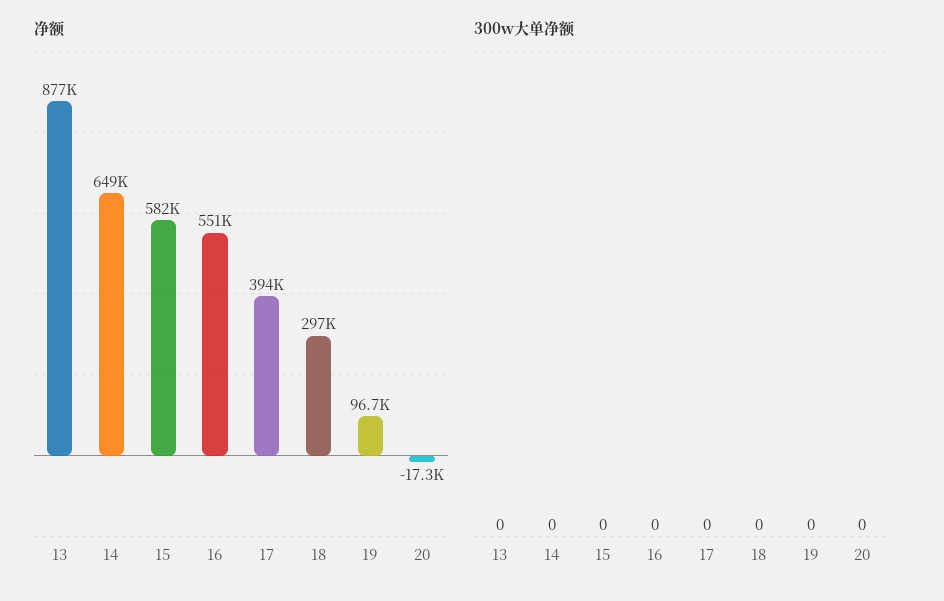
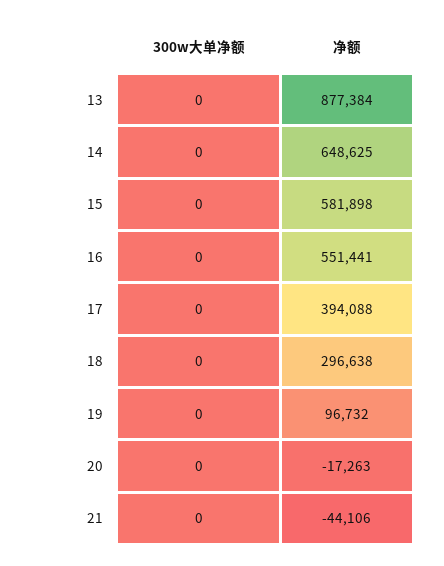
  {
    "净额": {
      "13": 877384,
      "14": 648625,
      "15": 581898,
      "16": 551441,
      "17": 394088,
      "18": 296638,
      "19": 96732,
-     "20": -17263
+     "20": -17263,
+     "21": -44106
    },
    "300w大单净额": {
      "13": 0,
      "14": 0,
      "15": 0,
      "16": 0,
      "17": 0,
      "18": 0,
      "19": 0,
-     "20": 0
+     "20": 0,
+     "21": 0
    }
  }

